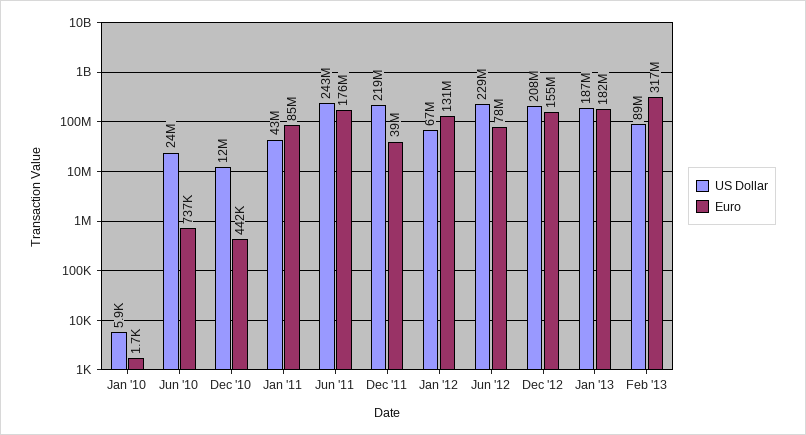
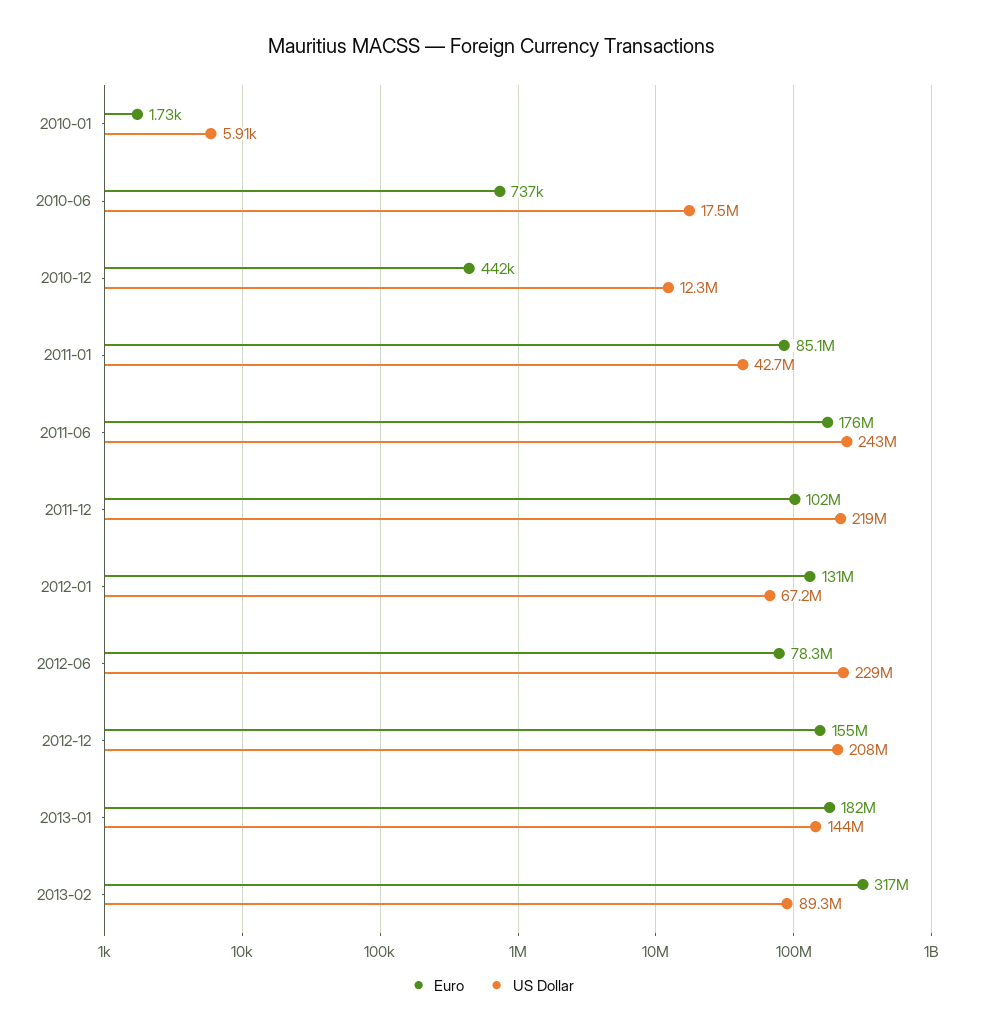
  {
    "US Dollar": {
      "Jan '10": 5910,
-     "Jun '10": 24000000,
+     "Jun '10": 17500000,
      "Dec '10": 12300000,
      "Jan '11": 42700000,
      "Jun '11": 243000000,
      "Dec '11": 219000000,
      "Jan '12": 67200000,
      "Jun '12": 229000000,
      "Dec '12": 208000000,
-     "Jan '13": 187000000,
+     "Jan '13": 144000000,
      "Feb '13": 89300000
    },
    "Euro": {
      "Jan '10": 1730,
      "Jun '10": 737000,
      "Dec '10": 442000,
      "Jan '11": 85100000,
      "Jun '11": 176000000,
-     "Dec '11": 39000000,
+     "Dec '11": 102000000,
      "Jan '12": 131000000,
      "Jun '12": 78300000,
      "Dec '12": 155000000,
      "Jan '13": 182000000,
      "Feb '13": 317000000
    }
  }

